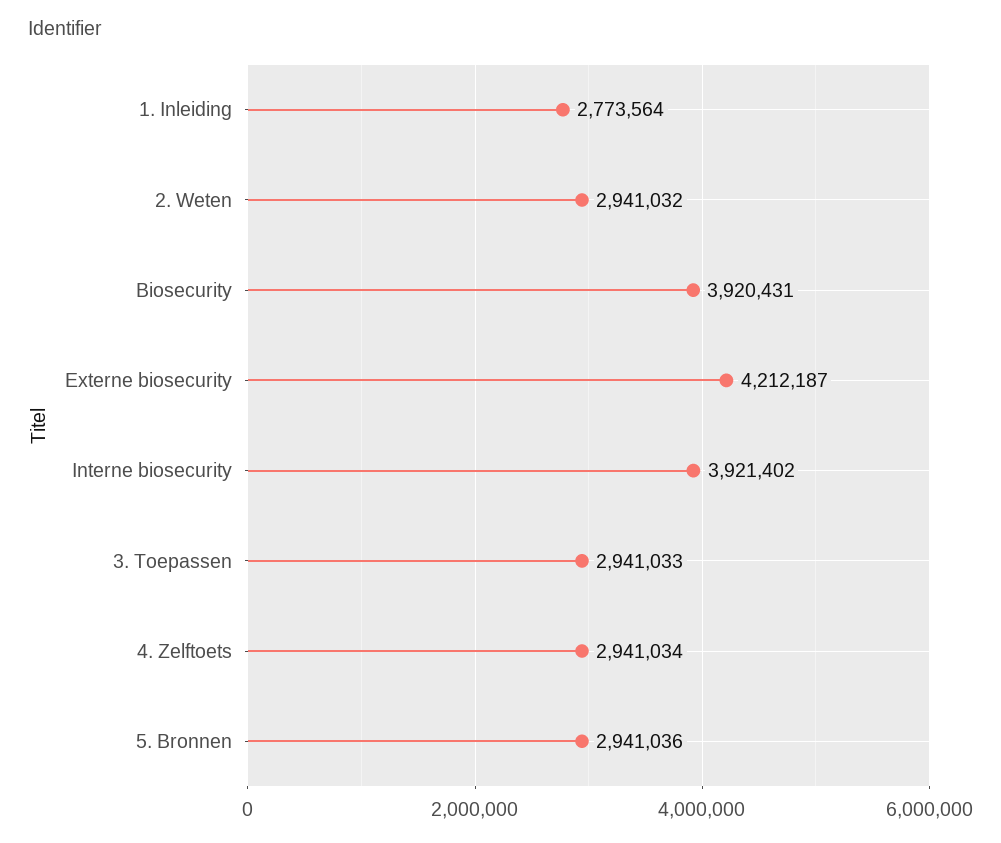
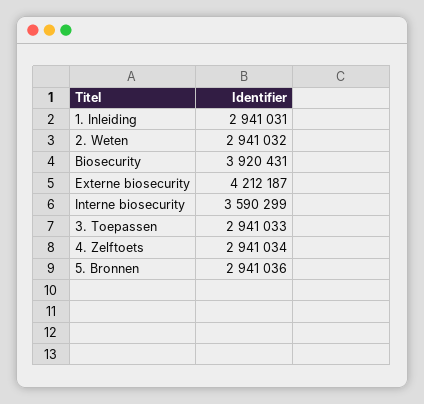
  {
-   "1. Inleiding": 2773564,
+   "1. Inleiding": 2941031,
    "2. Weten": 2941032,
    "Biosecurity": 3920431,
    "Externe biosecurity": 4212187,
-   "Interne biosecurity": 3921402,
+   "Interne biosecurity": 3590299,
    "3. Toepassen": 2941033,
    "4. Zelftoets": 2941034,
    "5. Bronnen": 2941036
  }

